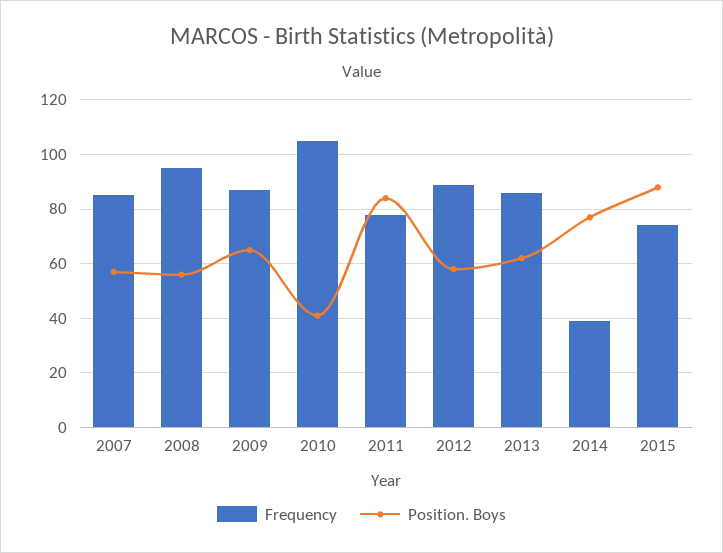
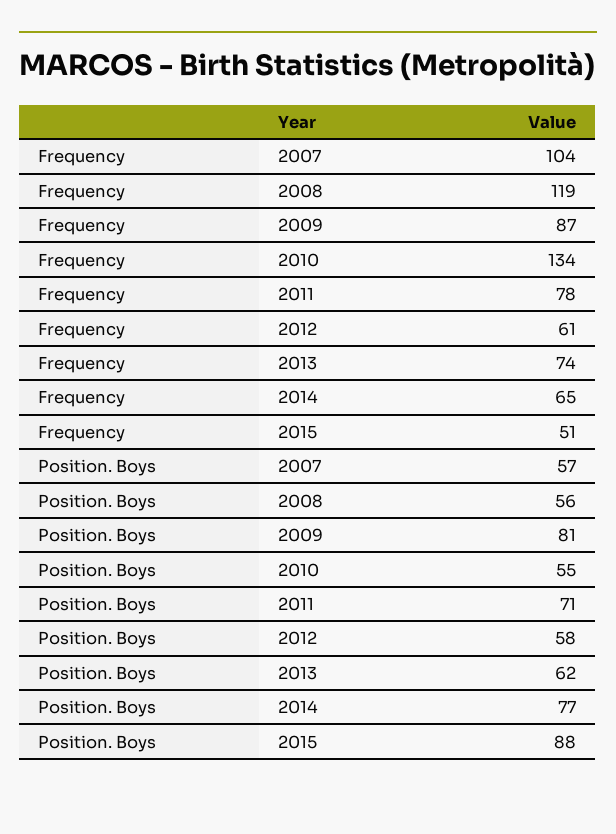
  {
    "Frequency": {
-     "2007": 85,
+     "2007": 104,
-     "2008": 95,
+     "2008": 119,
      "2009": 87,
-     "2010": 105,
+     "2010": 134,
      "2011": 78,
-     "2012": 90,
+     "2012": 61,
-     "2013": 85,
+     "2013": 74,
-     "2014": 40,
+     "2014": 65,
-     "2015": 75
+     "2015": 51
    },
    "Position. Boys": {
      "2007": 57,
      "2008": 56,
-     "2009": 65,
+     "2009": 81,
-     "2010": 40,
+     "2010": 55,
-     "2011": 85,
+     "2011": 71,
      "2012": 58,
      "2013": 62,
      "2014": 77,
      "2015": 88
    }
  }

